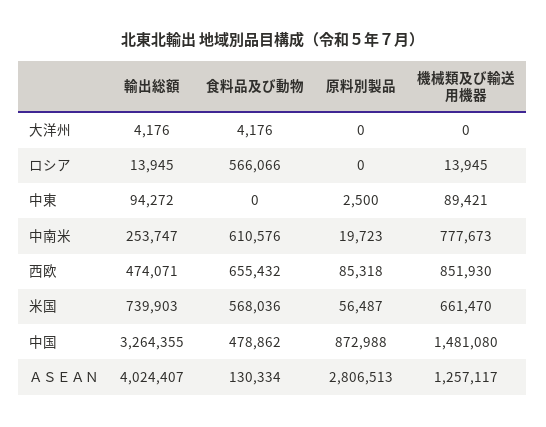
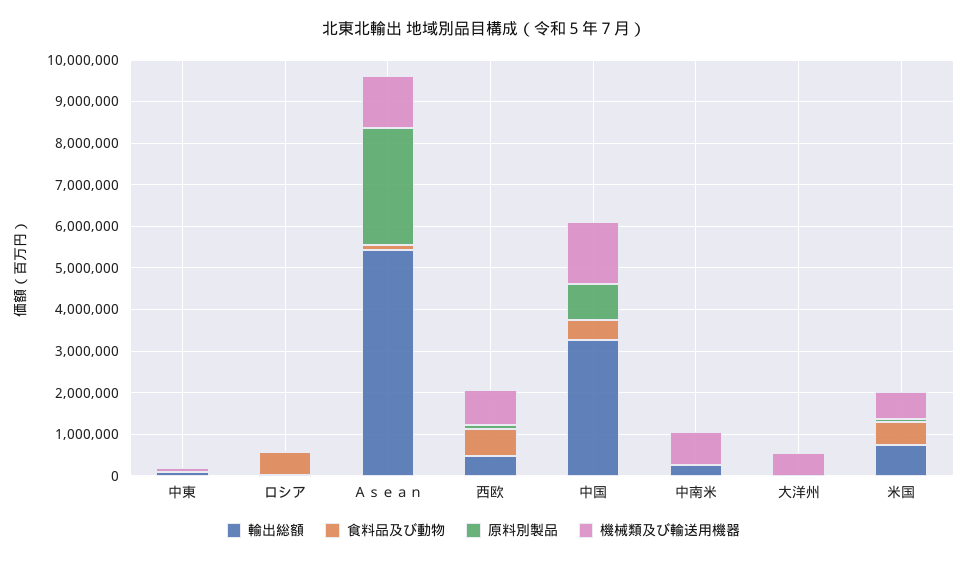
  {
    "輸出総額": {
      "大洋州": 4176,
      "ロシア": 13945,
      "中東": 94272,
      "中南米": 253747,
      "西欧": 474071,
      "米国": 739903,
      "中国": 3264355,
-     "ＡＳＥＡＮ": 4024407
+     "ＡＳＥＡＮ": 5400000
    },
    "食料品及び動物": {
      "大洋州": 4176,
      "ロシア": 566066,
      "中東": 0,
-     "中南米": 610576,
+     "中南米": 0,
      "西欧": 655432,
      "米国": 568036,
      "中国": 478862,
      "ＡＳＥＡＮ": 130334
    },
    "原料別製品": {
      "大洋州": 0,
      "ロシア": 0,
      "中東": 2500,
      "中南米": 19723,
      "西欧": 85318,
      "米国": 56487,
      "中国": 872988,
      "ＡＳＥＡＮ": 2806513
    },
    "機械類及び輸送用機器": {
-     "大洋州": 0,
+     "大洋州": 600000,
      "ロシア": 13945,
      "中東": 89421,
      "中南米": 777673,
      "西欧": 851930,
      "米国": 661470,
      "中国": 1481080,
      "ＡＳＥＡＮ": 1257117
    }
  }

